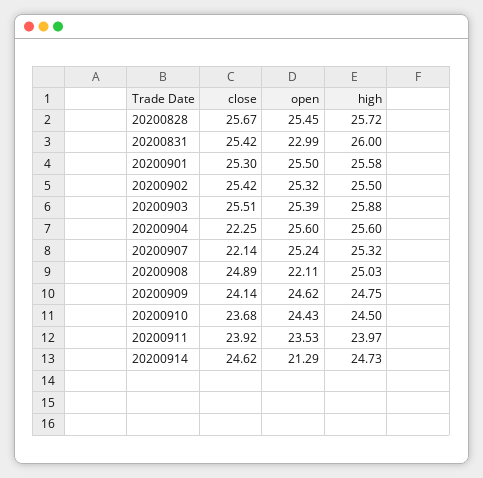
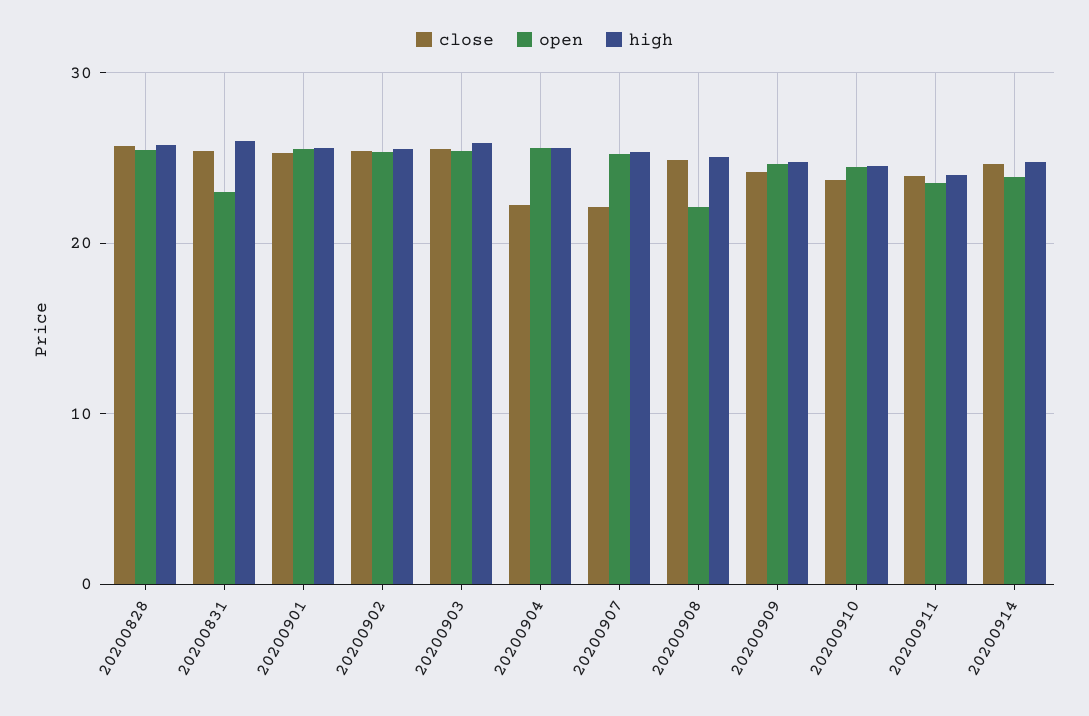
  {
    "close": {
      "20200828": 25.67,
      "20200831": 25.42,
      "20200901": 25.3,
      "20200902": 25.42,
      "20200903": 25.51,
      "20200904": 22.25,
      "20200907": 22.14,
      "20200908": 24.89,
      "20200909": 24.14,
      "20200910": 23.68,
      "20200911": 23.92,
      "20200914": 24.62
    },
    "open": {
      "20200828": 25.45,
      "20200831": 22.99,
      "20200901": 25.5,
      "20200902": 25.32,
      "20200903": 25.39,
      "20200904": 25.6,
      "20200907": 25.24,
      "20200908": 22.11,
      "20200909": 24.62,
      "20200910": 24.43,
      "20200911": 23.53,
-     "20200914": 21.29
+     "20200914": 24
    },
    "high": {
      "20200828": 25.72,
      "20200831": 26,
      "20200901": 25.58,
      "20200902": 25.5,
      "20200903": 25.88,
      "20200904": 25.6,
      "20200907": 25.32,
      "20200908": 25.03,
      "20200909": 24.75,
      "20200910": 24.5,
      "20200911": 23.97,
      "20200914": 24.73
    }
  }

